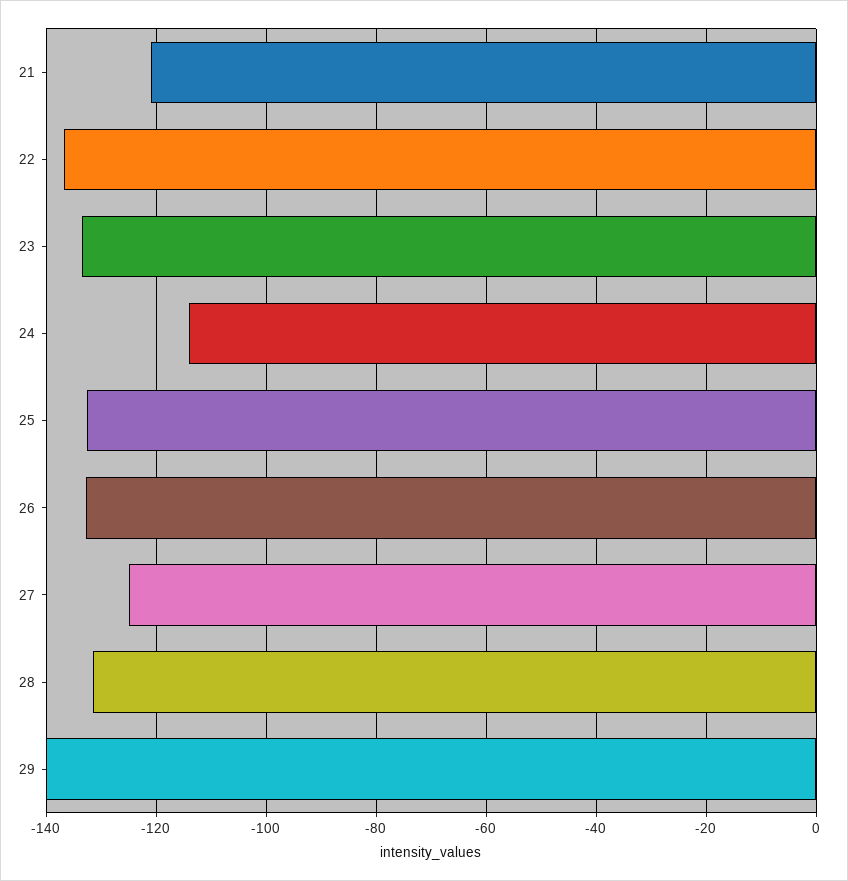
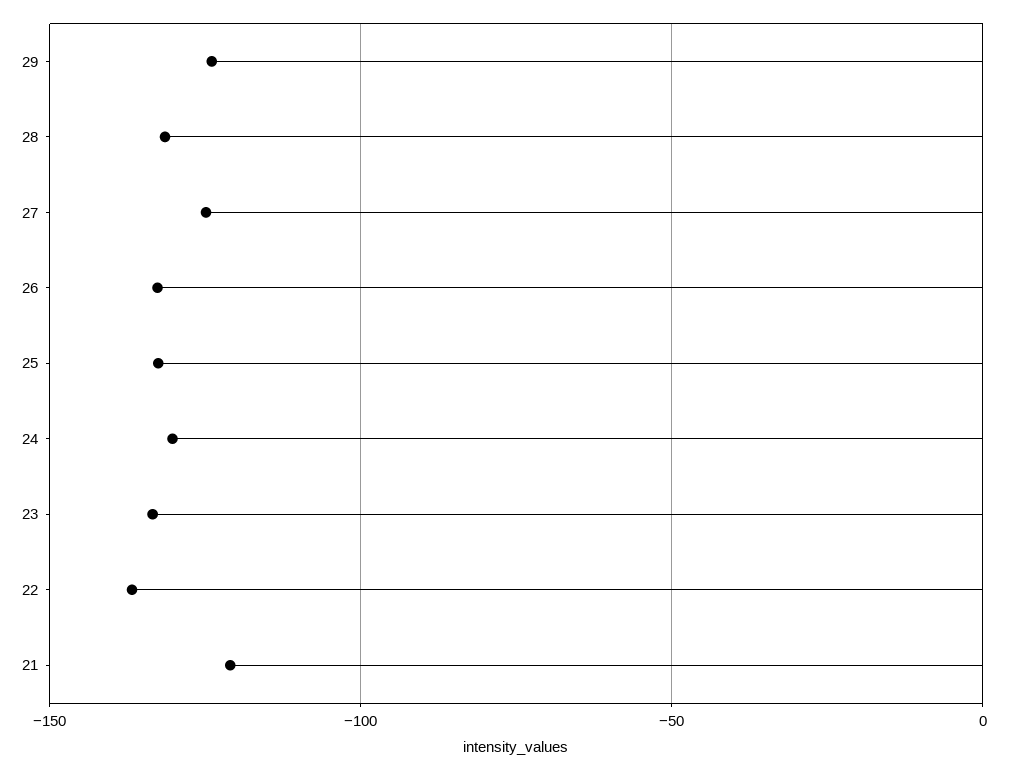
  {
    "21": -122,
    "22": -136,
    "23": -134,
-   "24": -114,
+   "24": -130,
    "25": -132,
    "26": -132,
    "27": -124,
    "28": -132,
-   "29": -140
+   "29": -125
  }

